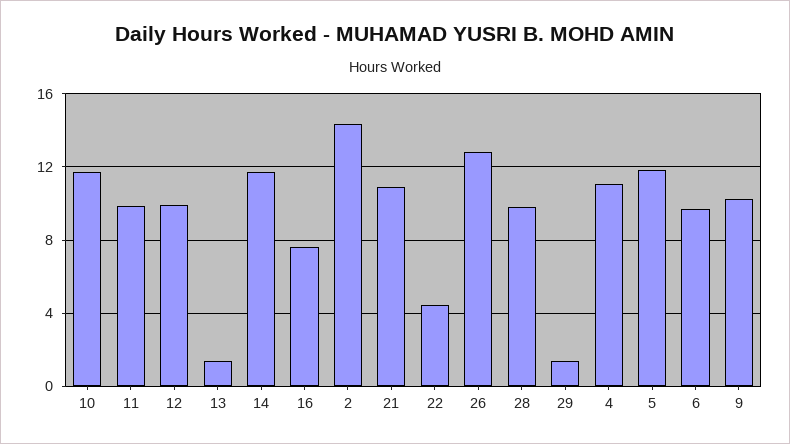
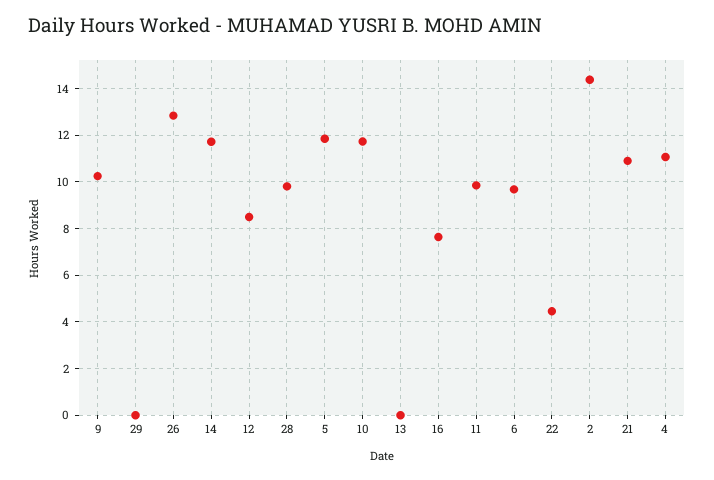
  {
    "10": 11.5,
    "11": 10,
-   "12": 10,
+   "12": 8.5,
-   "13": 1.5,
+   "13": 0,
    "14": 11.5,
    "16": 7.5,
    "2": 14.5,
    "21": 11,
    "22": 4.5,
    "26": 13,
    "28": 10,
-   "29": 1.5,
+   "29": 0,
    "4": 11,
    "5": 12,
    "6": 9.5,
    "9": 10.5
  }

